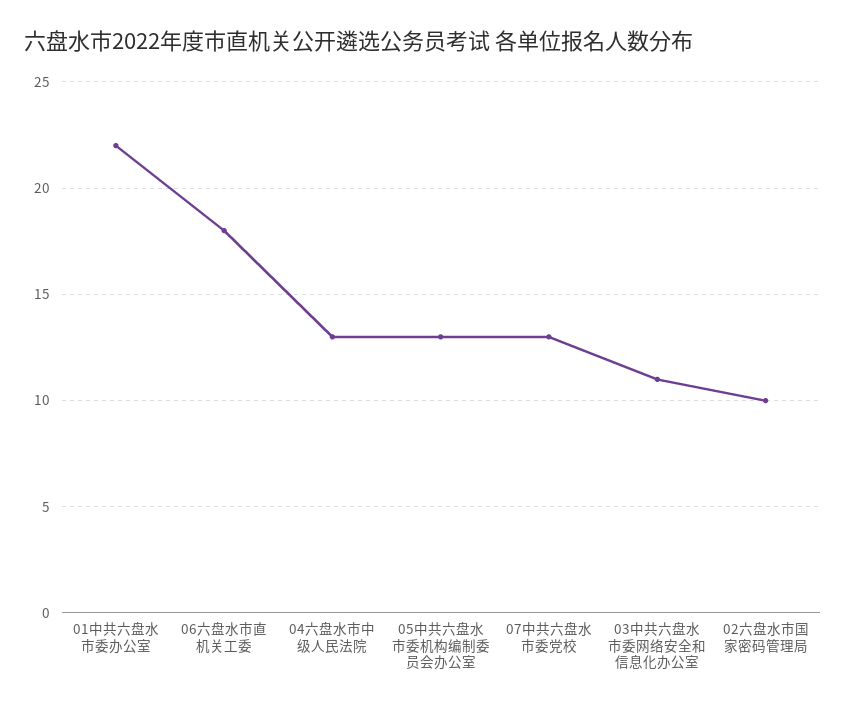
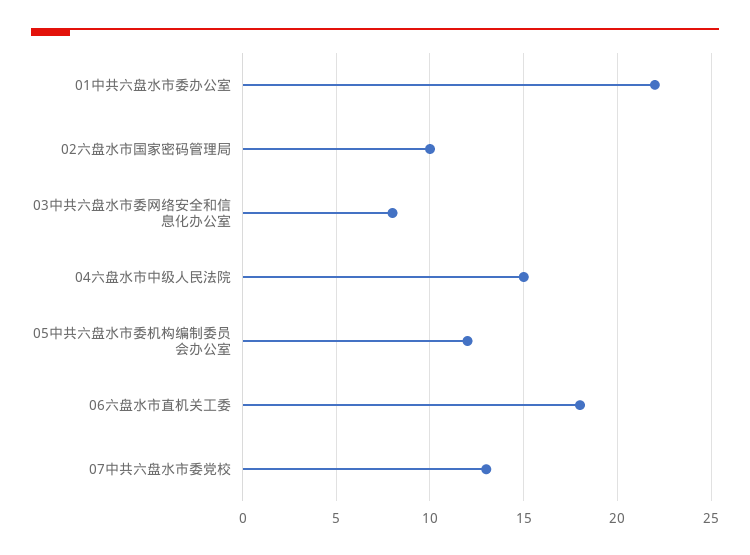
  {
    "01中共六盘水市委办公室": 22,
    "06六盘水市直机关工委": 18,
-   "04六盘水市中级人民法院": 13,
+   "04六盘水市中级人民法院": 15,
-   "05中共六盘水市委机构编制委员会办公室": 13,
+   "05中共六盘水市委机构编制委员会办公室": 12,
    "07中共六盘水市委党校": 13,
-   "03中共六盘水市委网络安全和信息化办公室": 11,
+   "03中共六盘水市委网络安全和信息化办公室": 8,
    "02六盘水市国家密码管理局": 10
  }

